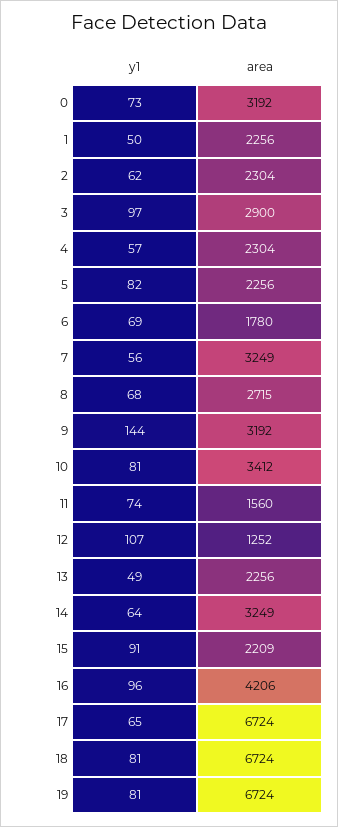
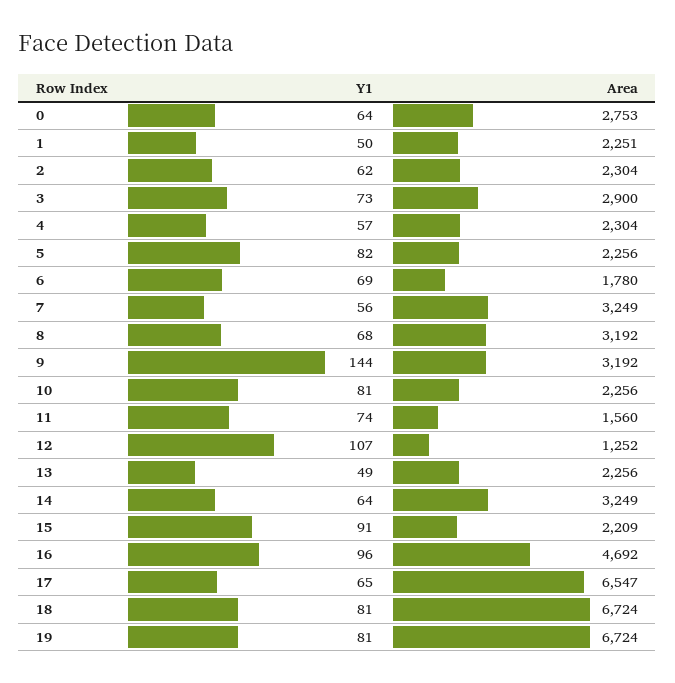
  {
    "y1": {
-     "0": 73,
+     "0": 64,
      "1": 50,
      "2": 62,
-     "3": 97,
+     "3": 73,
      "4": 57,
      "5": 82,
      "6": 69,
      "7": 56,
      "8": 68,
      "9": 144,
      "10": 81,
      "11": 74,
      "12": 107,
      "13": 49,
      "14": 64,
      "15": 91,
      "16": 96,
      "17": 65,
      "18": 81,
      "19": 81
    },
    "area": {
-     "0": 3192,
+     "0": 2753,
-     "1": 2256,
+     "1": 2251,
      "2": 2304,
      "3": 2900,
      "4": 2304,
      "5": 2256,
      "6": 1780,
      "7": 3249,
-     "8": 2715,
+     "8": 3192,
      "9": 3192,
-     "10": 3412,
+     "10": 2256,
      "11": 1560,
      "12": 1252,
      "13": 2256,
      "14": 3249,
      "15": 2209,
-     "16": 4206,
+     "16": 4692,
-     "17": 6724,
+     "17": 6547,
      "18": 6724,
      "19": 6724
    }
  }

